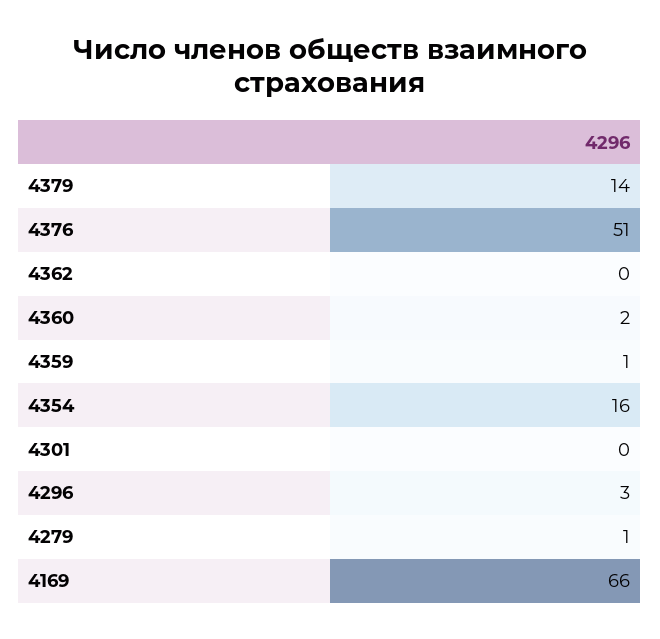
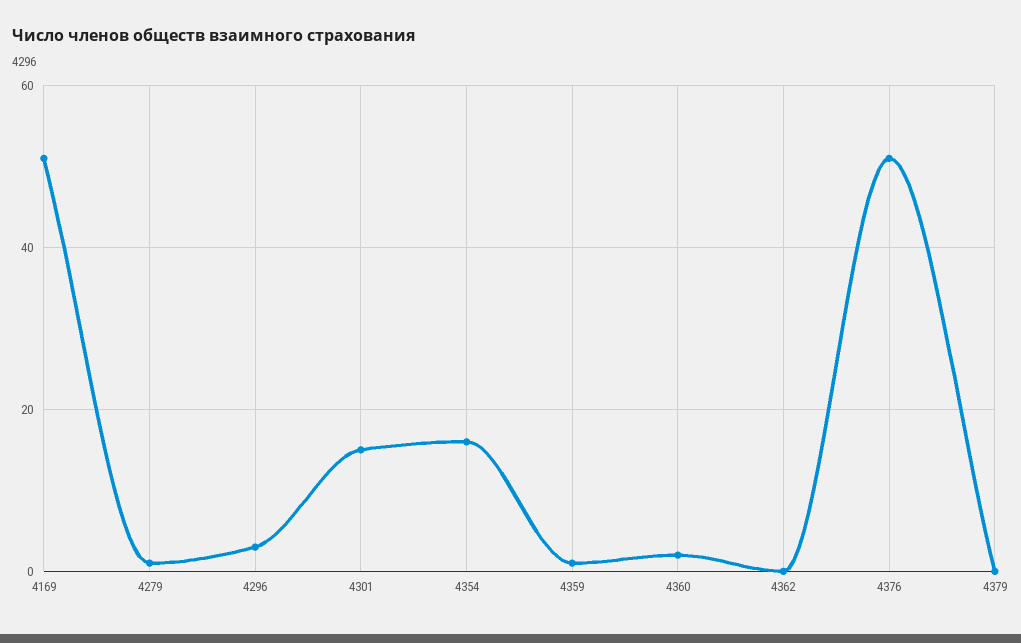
  {
-   "4379": 14,
+   "4379": 0,
    "4376": 51,
    "4362": 0,
    "4360": 2,
    "4359": 1,
    "4354": 16,
-   "4301": 0,
+   "4301": 15,
    "4296": 3,
    "4279": 1,
-   "4169": 66
+   "4169": 50
  }

